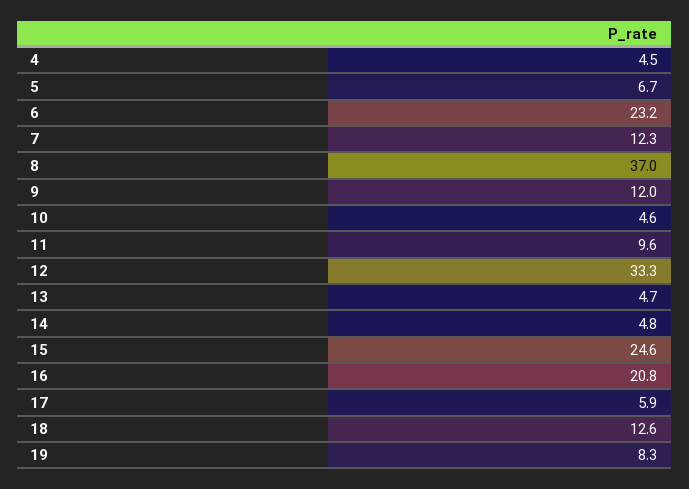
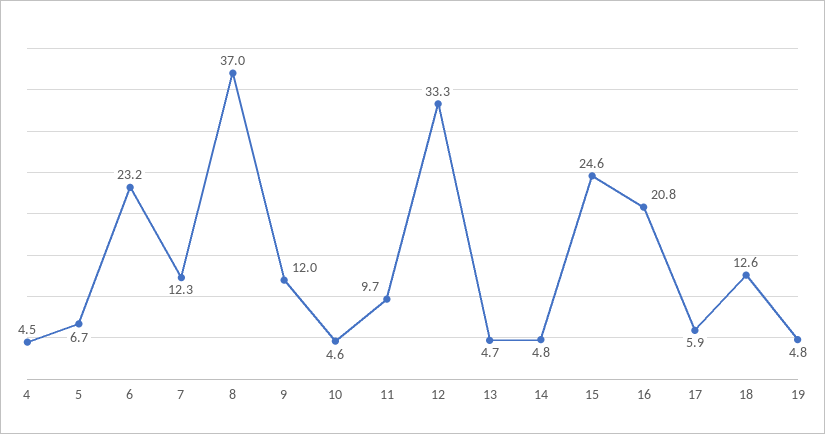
  {
    "4": 4.5,
    "5": 6.7,
    "6": 23.2,
    "7": 12.3,
    "8": 37,
    "9": 12,
    "10": 4.6,
-   "11": 9.6,
+   "11": 9.7,
    "12": 33.3,
    "13": 4.7,
    "14": 4.8,
    "15": 24.6,
    "16": 20.8,
    "17": 5.9,
    "18": 12.6,
-   "19": 8.3
+   "19": 4.8
  }

